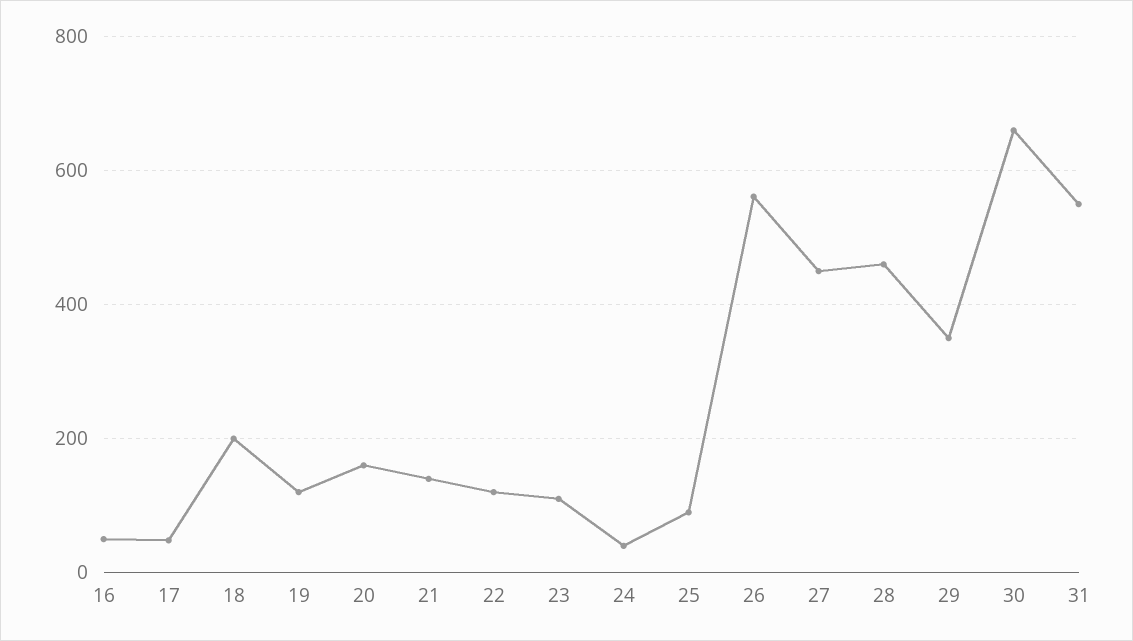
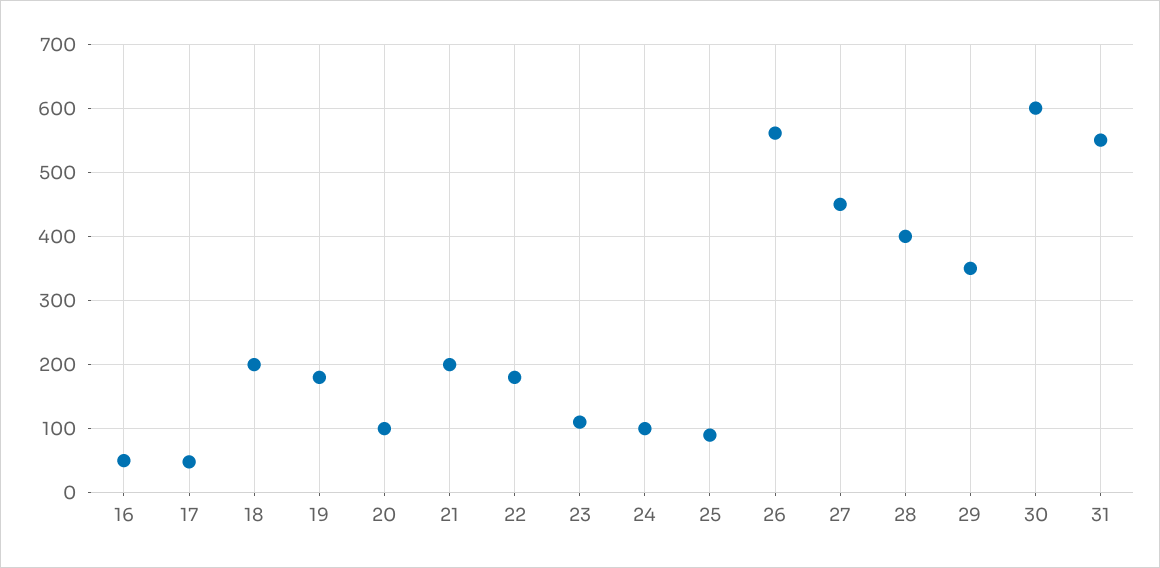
  {
    "16": 50,
    "17": 50,
    "18": 200,
-   "19": 120,
+   "19": 180,
-   "20": 160,
+   "20": 100,
-   "21": 140,
+   "21": 200,
-   "22": 120,
+   "22": 180,
    "23": 110,
-   "24": 40,
+   "24": 100,
    "25": 90,
    "26": 560,
    "27": 450,
-   "28": 460,
+   "28": 400,
    "29": 350,
-   "30": 660,
+   "30": 600,
    "31": 550
  }

